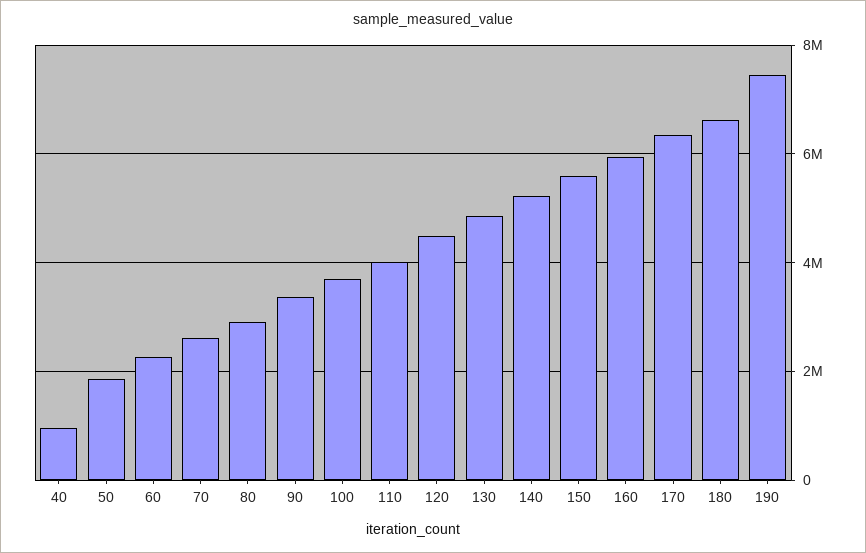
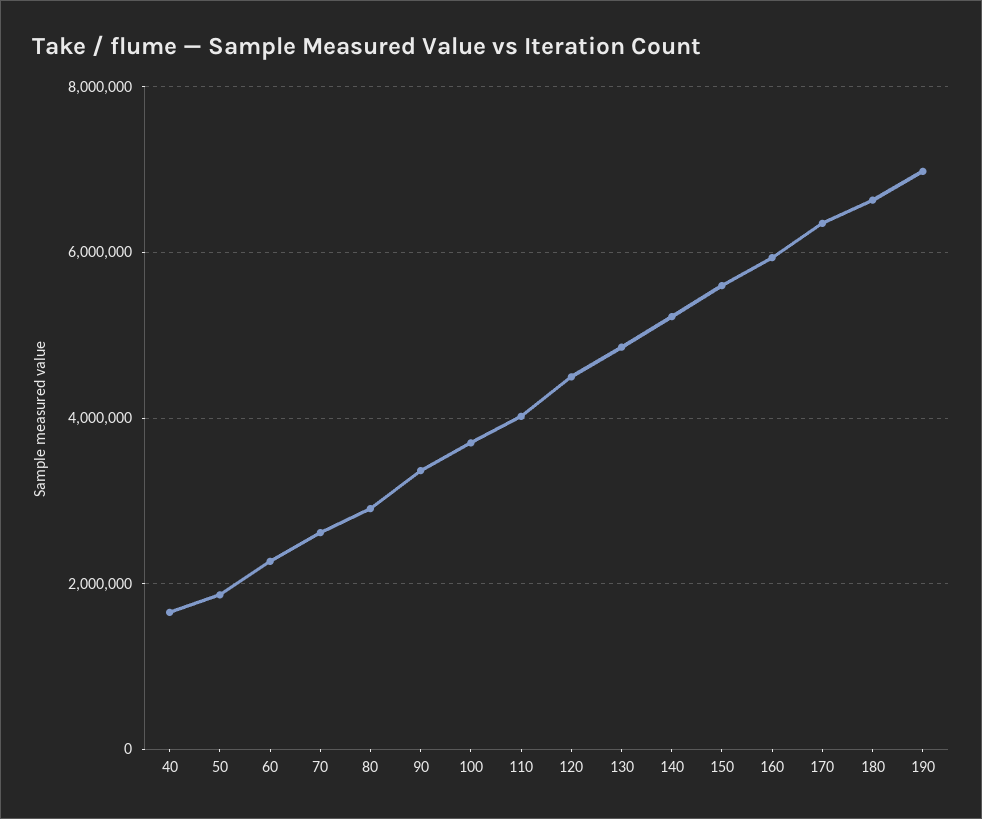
  {
-   "40": 1000000,
+   "40": 1600000,
    "50": 1800000,
    "60": 2200000,
    "70": 2600000,
    "80": 3000000,
    "90": 3400000,
    "100": 3800000,
    "110": 4000000,
    "120": 4400000,
    "130": 4800000,
    "140": 5200000,
    "150": 5600000,
    "160": 6000000,
    "170": 6400000,
    "180": 6600000,
-   "190": 7400000
+   "190": 7000000
  }

